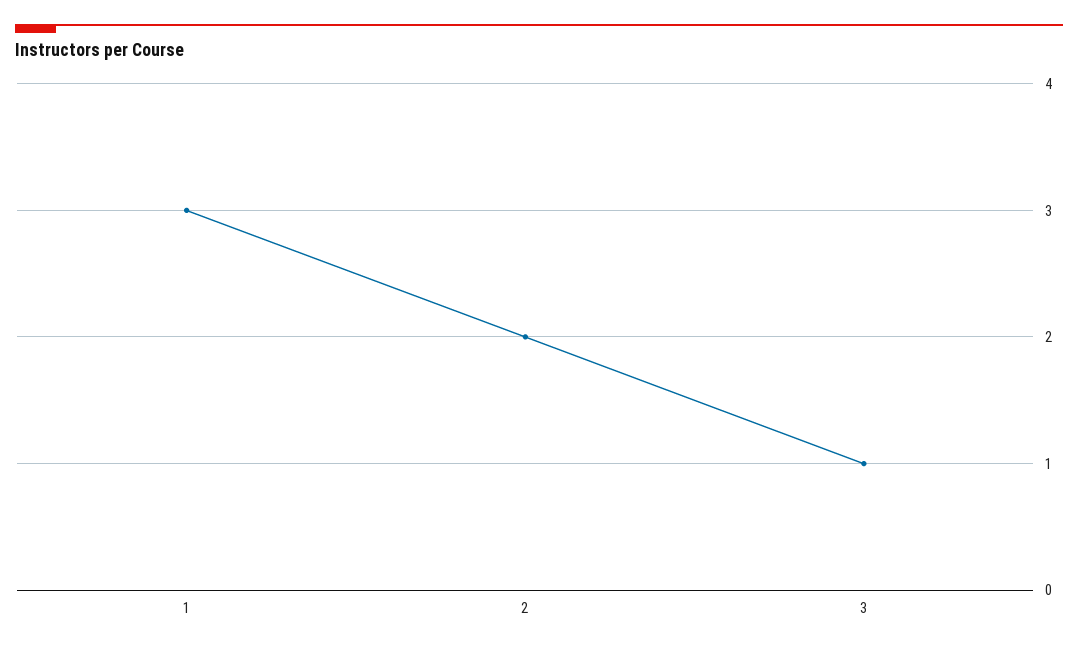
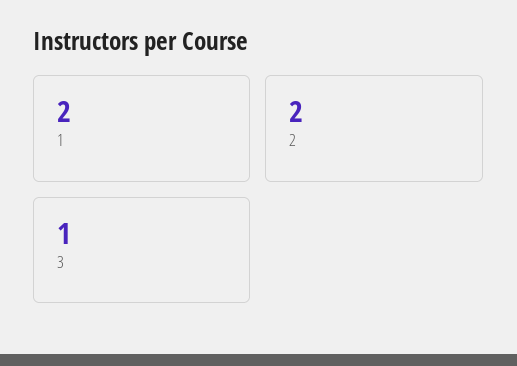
  {
-   "1": 3,
+   "1": 2,
    "2": 2,
    "3": 1
  }

